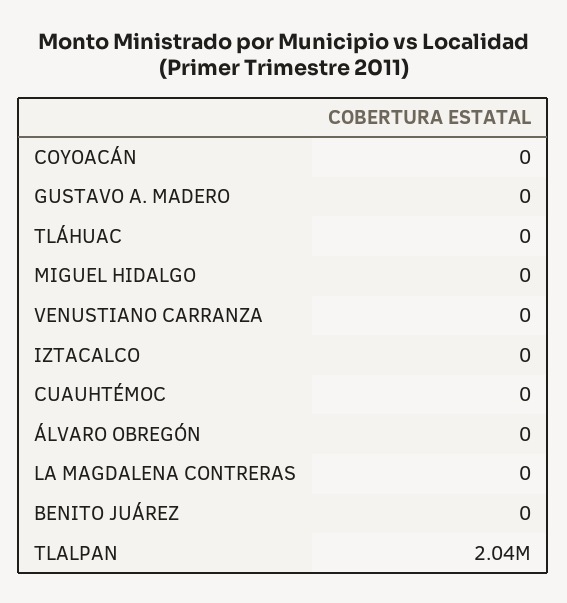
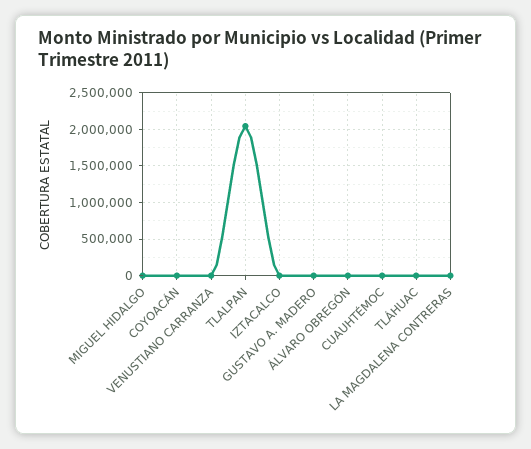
  {
    "COYOACÁN": 0,
    "GUSTAVO A. MADERO": 0,
    "TLÁHUAC": 0,
    "MIGUEL HIDALGO": 0,
    "VENUSTIANO CARRANZA": 0,
    "IZTACALCO": 0,
    "CUAUHTÉMOC": 0,
    "ÁLVARO OBREGÓN": 0,
    "LA MAGDALENA CONTRERAS": 0,
-   "BENITO JUÁREZ": 0,
    "TLALPAN": 2040000
  }

